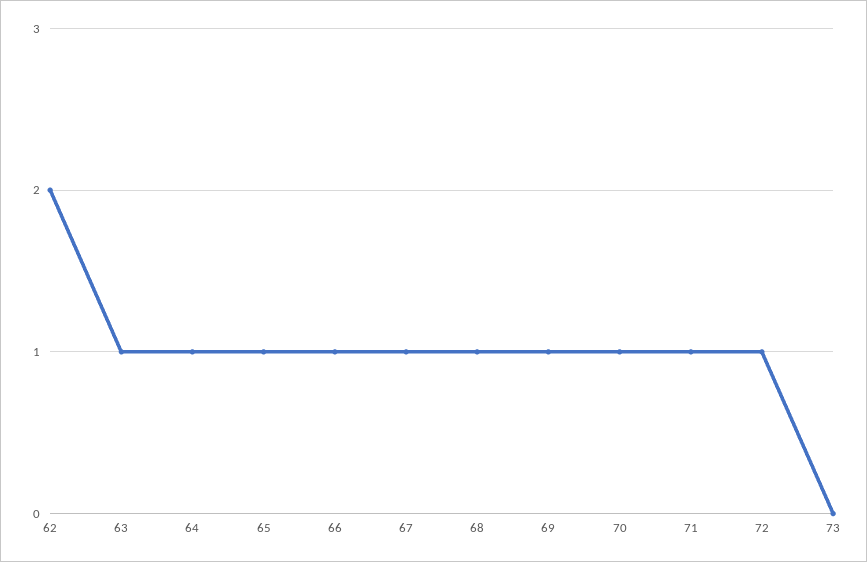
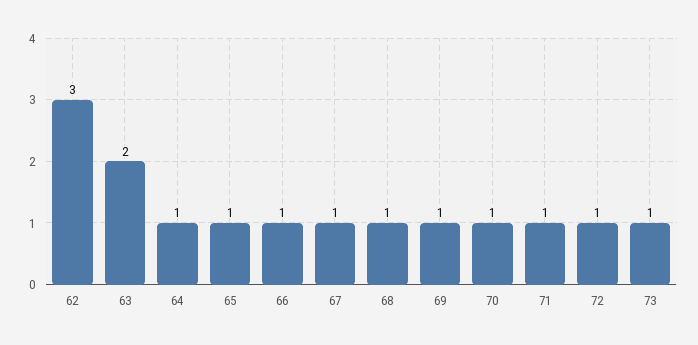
  {
-   "62": 2,
+   "62": 3,
-   "63": 1,
+   "63": 2,
    "64": 1,
    "65": 1,
    "66": 1,
    "67": 1,
    "68": 1,
    "69": 1,
    "70": 1,
    "71": 1,
    "72": 1,
-   "73": 0
+   "73": 1
  }

